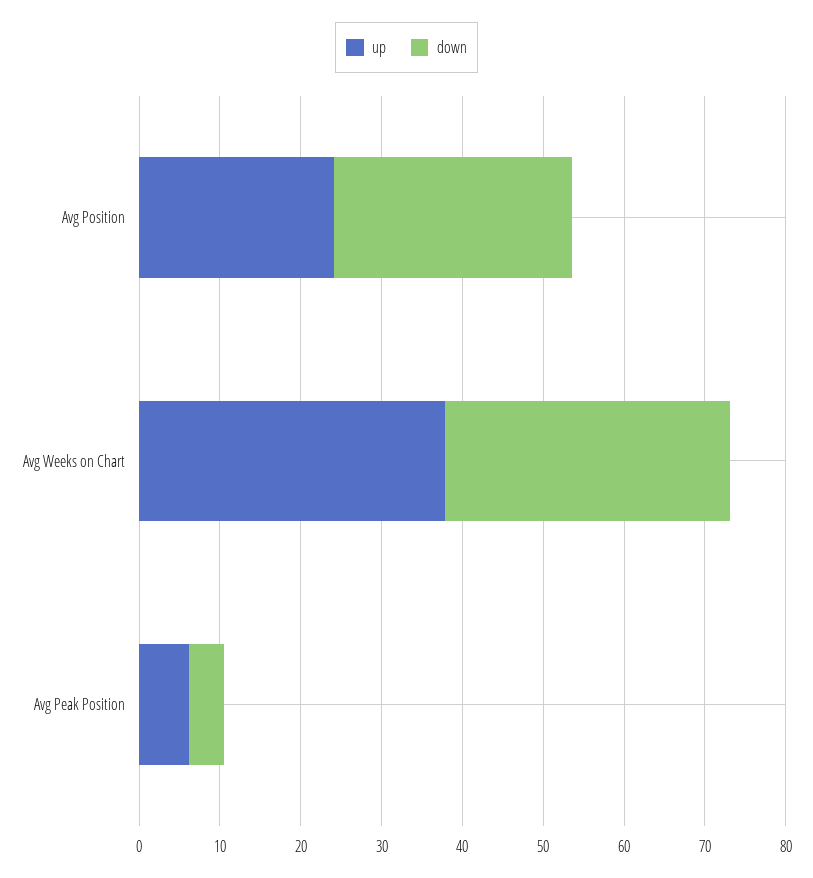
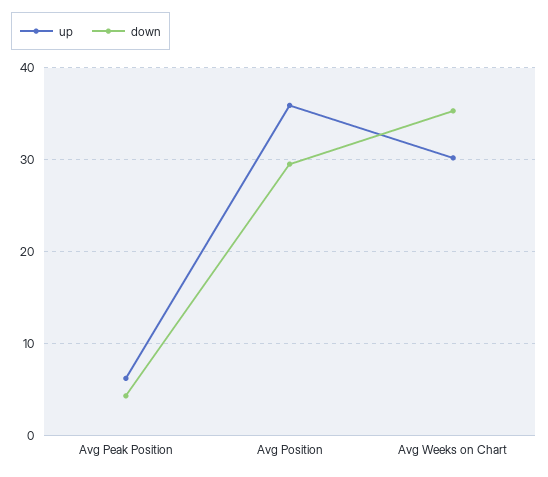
  {
    "up": {
-     "Avg Position": 24,
+     "Avg Position": 36,
-     "Avg Weeks on Chart": 38,
+     "Avg Weeks on Chart": 30,
      "Avg Peak Position": 6
    },
    "down": {
      "Avg Position": 30,
      "Avg Weeks on Chart": 35,
      "Avg Peak Position": 4
    }
  }

